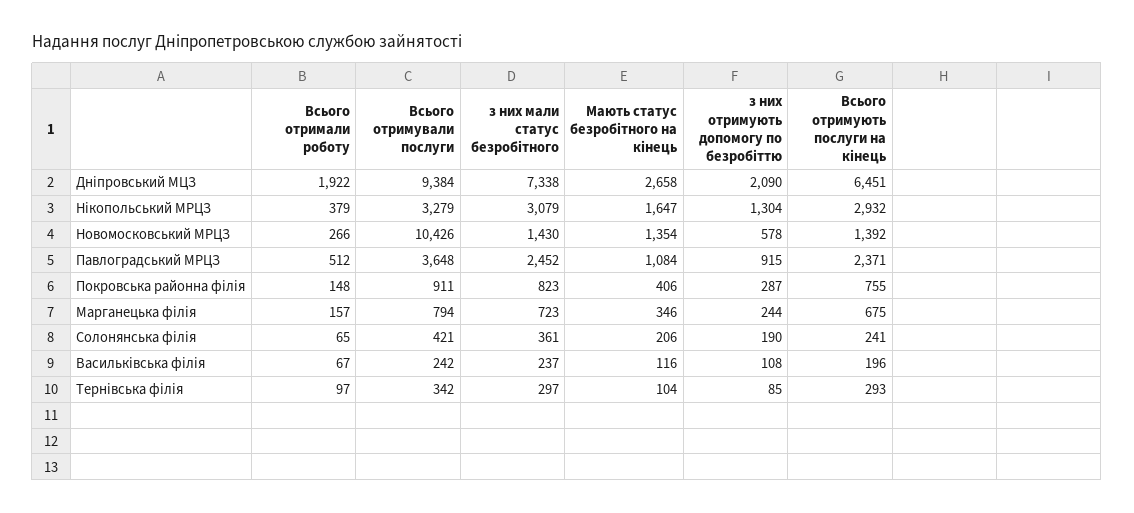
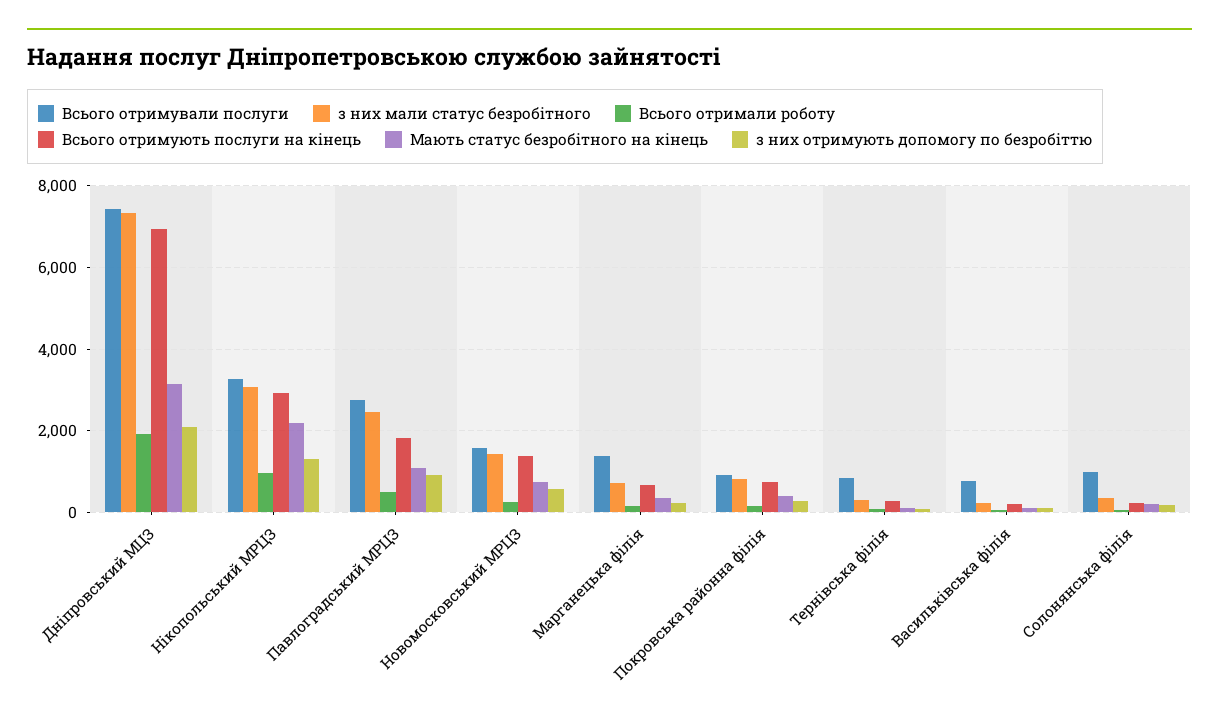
  {
    "Всього отримали роботу": {
      "Дніпровський МЦЗ": 1922,
-     "Нікопольський МРЦЗ": 379,
+     "Нікопольський МРЦЗ": 1000,
      "Новомосковський МРЦЗ": 266,
      "Павлоградський МРЦЗ": 512,
      "Покровська районна філія": 148,
      "Марганецька філія": 157,
      "Солонянська філія": 65,
      "Васильківська філія": 67,
      "Тернівська філія": 97
    },
    "Всього отримували послуги": {
-     "Дніпровський МЦЗ": 9384,
+     "Дніпровський МЦЗ": 7400,
      "Нікопольський МРЦЗ": 3279,
-     "Новомосковський МРЦЗ": 10426,
+     "Новомосковський МРЦЗ": 1600,
-     "Павлоградський МРЦЗ": 3648,
+     "Павлоградський МРЦЗ": 2800,
      "Покровська районна філія": 911,
-     "Марганецька філія": 794,
+     "Марганецька філія": 1400,
-     "Солонянська філія": 421,
+     "Солонянська філія": 1000,
-     "Васильківська філія": 242,
+     "Васильківська філія": 800,
-     "Тернівська філія": 342
+     "Тернівська філія": 800
    },
    "з них мали статус безробітного": {
      "Дніпровський МЦЗ": 7338,
      "Нікопольський МРЦЗ": 3079,
      "Новомосковський МРЦЗ": 1430,
      "Павлоградський МРЦЗ": 2452,
      "Покровська районна філія": 823,
      "Марганецька філія": 723,
      "Солонянська філія": 361,
      "Васильківська філія": 237,
      "Тернівська філія": 297
    },
    "Мають статус безробітного на кінець": {
-     "Дніпровський МЦЗ": 2658,
+     "Дніпровський МЦЗ": 3200,
-     "Нікопольський МРЦЗ": 1647,
+     "Нікопольський МРЦЗ": 2200,
-     "Новомосковський МРЦЗ": 1354,
+     "Новомосковський МРЦЗ": 800,
      "Павлоградський МРЦЗ": 1084,
      "Покровська районна філія": 406,
      "Марганецька філія": 346,
      "Солонянська філія": 206,
      "Васильківська філія": 116,
      "Тернівська філія": 104
    },
    "з них отримують допомогу по безробіттю": {
      "Дніпровський МЦЗ": 2090,
      "Нікопольський МРЦЗ": 1304,
      "Новомосковський МРЦЗ": 578,
      "Павлоградський МРЦЗ": 915,
      "Покровська районна філія": 287,
      "Марганецька філія": 244,
      "Солонянська філія": 190,
      "Васильківська філія": 108,
      "Тернівська філія": 85
    },
    "Всього отримують послуги на кінець": {
-     "Дніпровський МЦЗ": 6451,
+     "Дніпровський МЦЗ": 7000,
      "Нікопольський МРЦЗ": 2932,
      "Новомосковський МРЦЗ": 1392,
-     "Павлоградський МРЦЗ": 2371,
+     "Павлоградський МРЦЗ": 1800,
      "Покровська районна філія": 755,
      "Марганецька філія": 675,
      "Солонянська філія": 241,
      "Васильківська філія": 196,
      "Тернівська філія": 293
    }
  }

